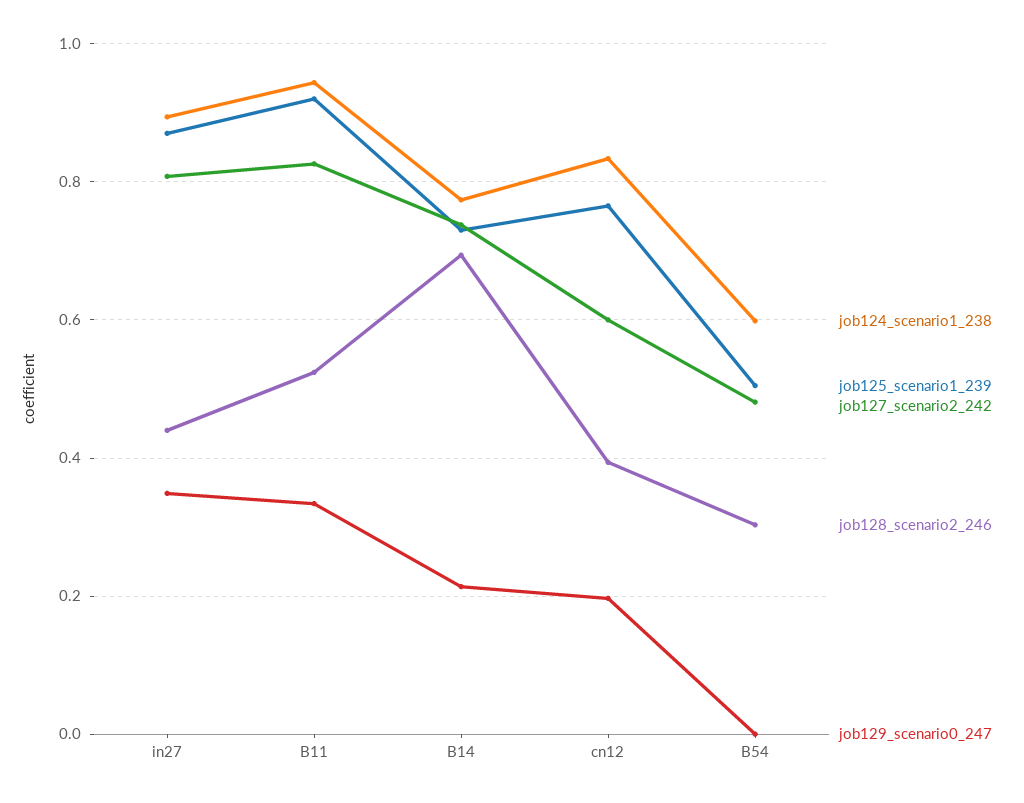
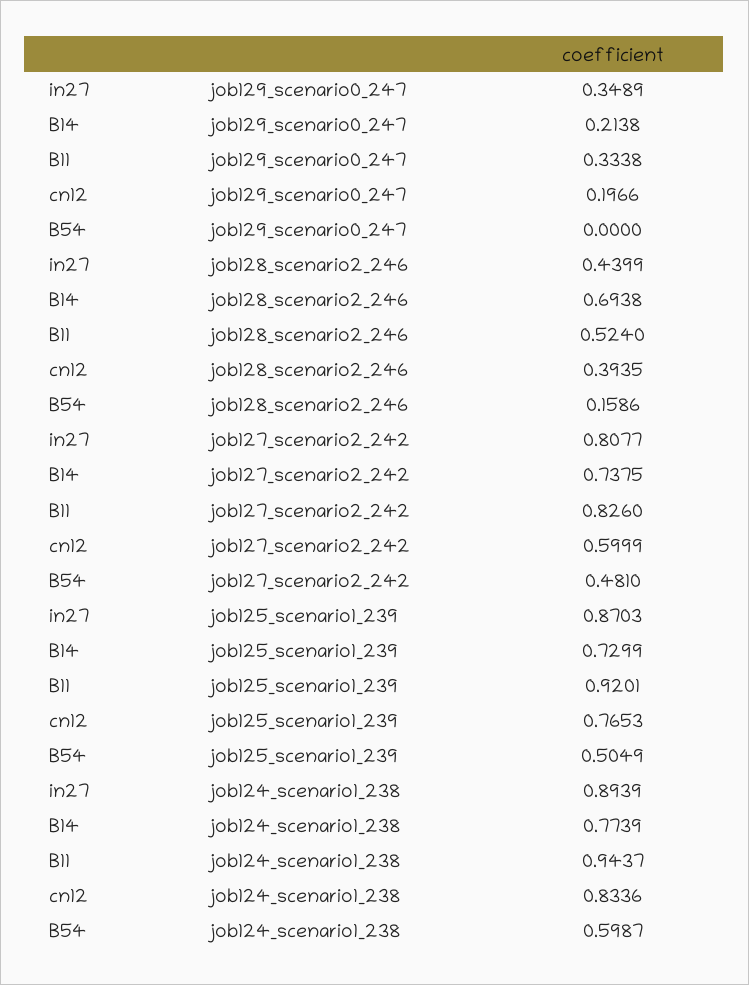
  {
    "job124_scenario1_238": {
      "in27": 0.8939,
      "B11": 0.9437,
      "B14": 0.7739,
      "cn12": 0.8336,
      "B54": 0.5987
    },
    "job125_scenario1_239": {
      "in27": 0.8703,
      "B11": 0.9201,
      "B14": 0.7299,
      "cn12": 0.7653,
      "B54": 0.5049
    },
    "job127_scenario2_242": {
      "in27": 0.8077,
      "B11": 0.826,
      "B14": 0.7375,
      "cn12": 0.5999,
      "B54": 0.481
    },
    "job128_scenario2_246": {
      "in27": 0.4399,
      "B11": 0.524,
      "B14": 0.6938,
      "cn12": 0.3935,
-     "B54": 0.3
+     "B54": 0.1586
    },
    "job129_scenario0_247": {
      "in27": 0.3489,
      "B11": 0.3338,
      "B14": 0.2138,
      "cn12": 0.1966,
      "B54": 0
    }
  }

